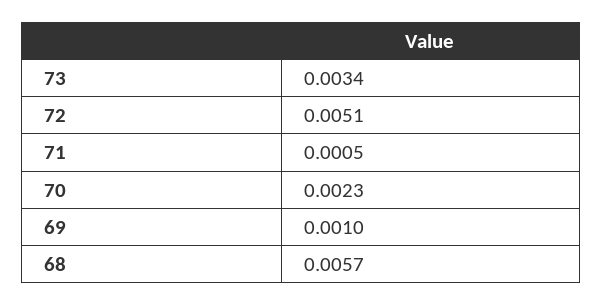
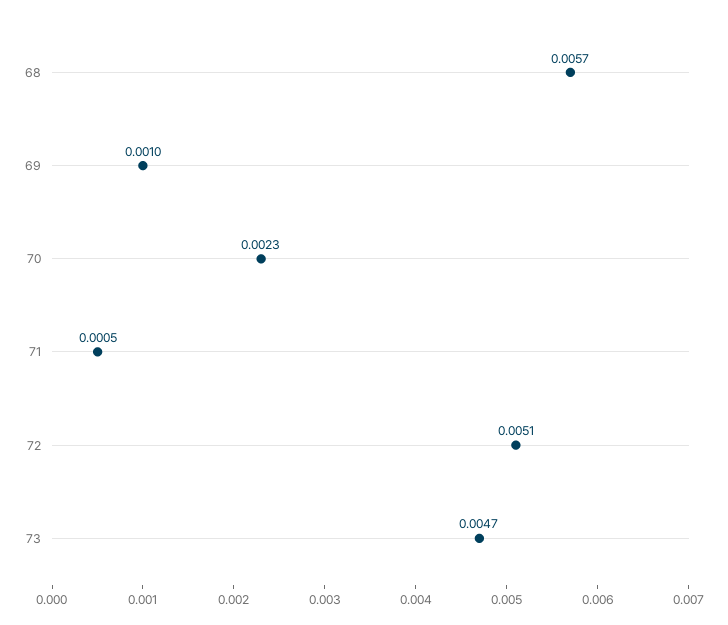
  {
-   "73": 0.0034,
+   "73": 0.0047,
    "72": 0.0051,
    "71": 0.0005,
    "70": 0.0023,
    "69": 0.001,
    "68": 0.0057
  }

